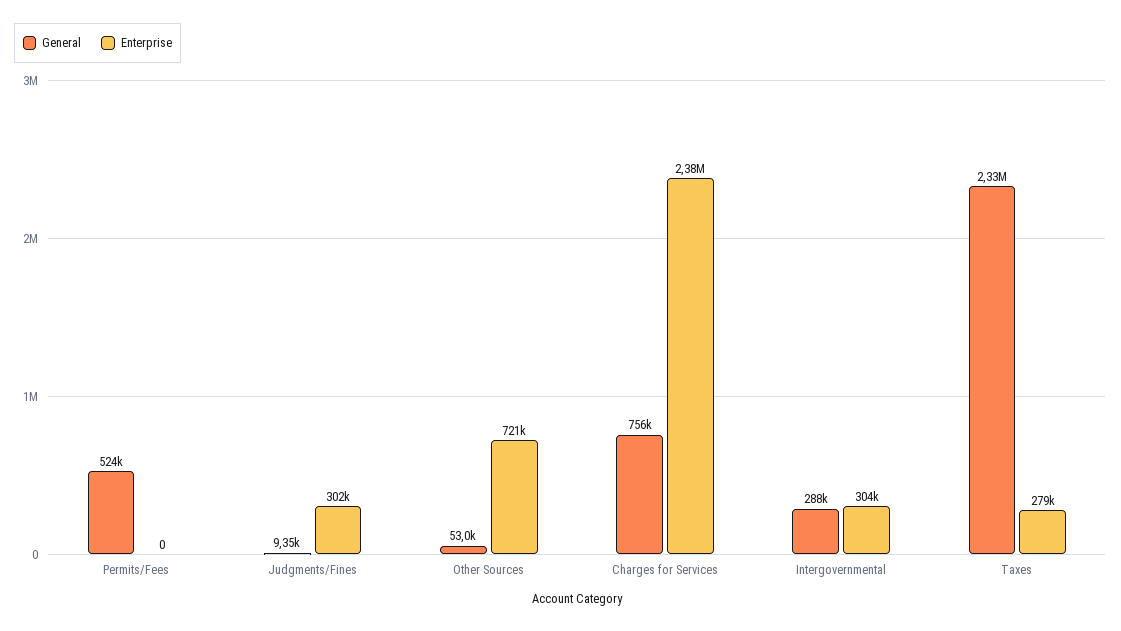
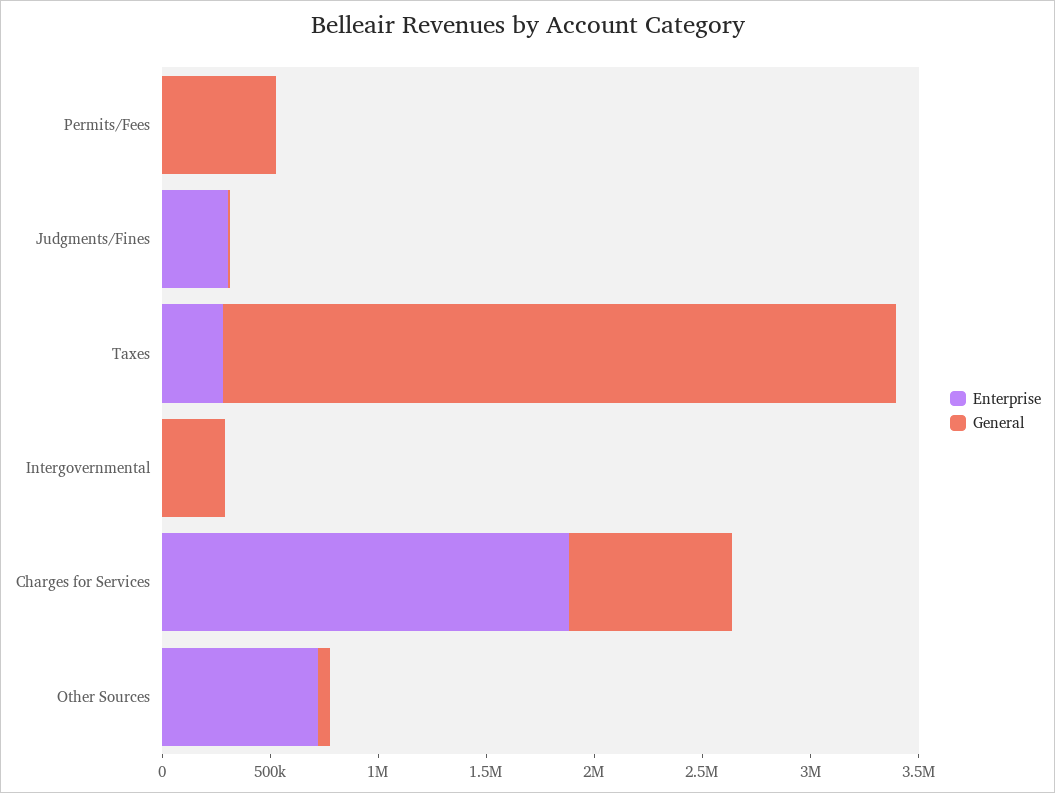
  {
    "General": {
      "Permits/Fees": 524000,
      "Judgments/Fines": 9350,
      "Other Sources": 53000,
      "Charges for Services": 756000,
      "Intergovernmental": 288000,
-     "Taxes": 2330000
+     "Taxes": 3100000
    },
    "Enterprise": {
      "Permits/Fees": 0,
      "Judgments/Fines": 302000,
      "Other Sources": 721000,
-     "Charges for Services": 2380000,
+     "Charges for Services": 1900000,
-     "Intergovernmental": 304000,
+     "Intergovernmental": 0,
      "Taxes": 279000
    }
  }

